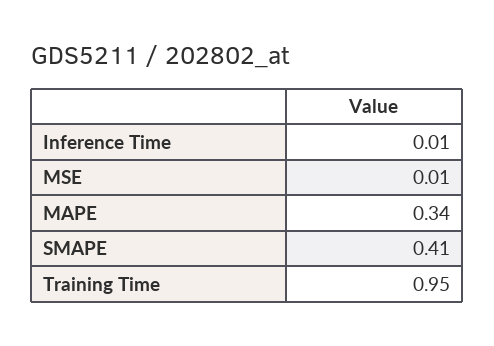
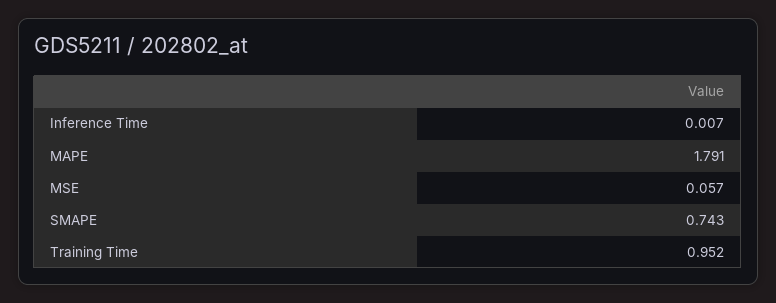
  {
    "Inference Time": 0.007,
-   "MSE": 0.01,
+   "MSE": 0.057,
-   "MAPE": 0.34,
+   "MAPE": 1.791,
-   "SMAPE": 0.41,
+   "SMAPE": 0.743,
    "Training Time": 0.952
  }

